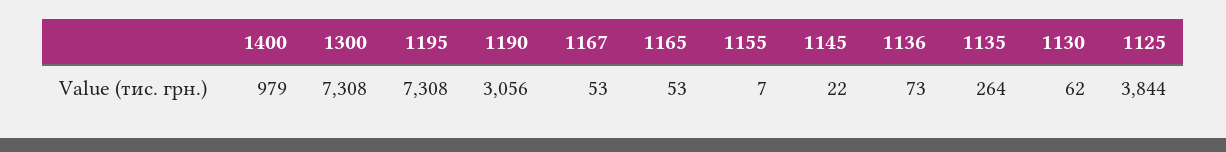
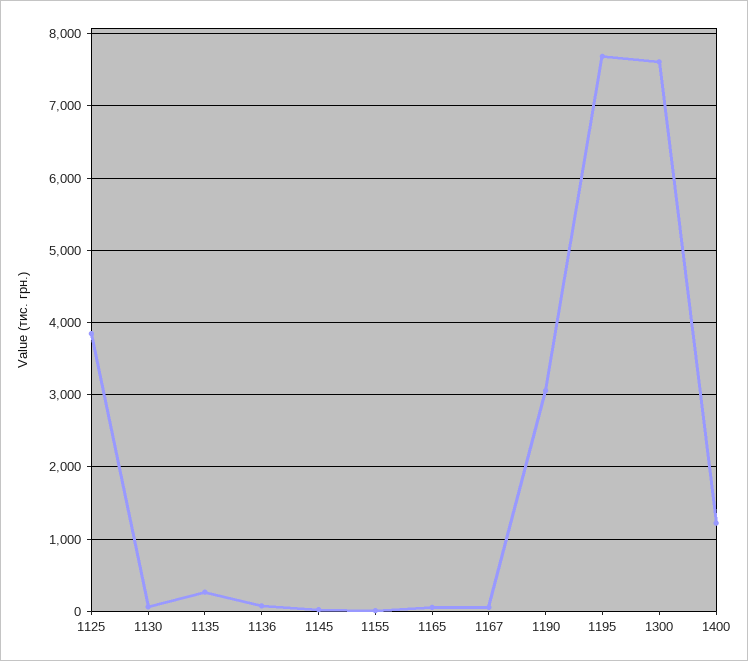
  {
-   "1400": 979,
+   "1400": 1200,
-   "1300": 7308,
+   "1300": 7600,
-   "1195": 7308,
+   "1195": 7700,
    "1190": 3056,
    "1167": 53,
    "1165": 53,
    "1155": 7,
    "1145": 22,
    "1136": 73,
    "1135": 264,
    "1130": 62,
    "1125": 3844
  }

